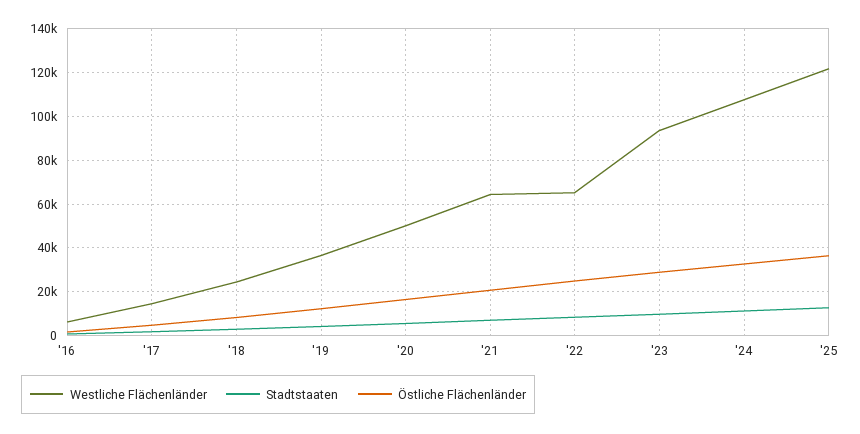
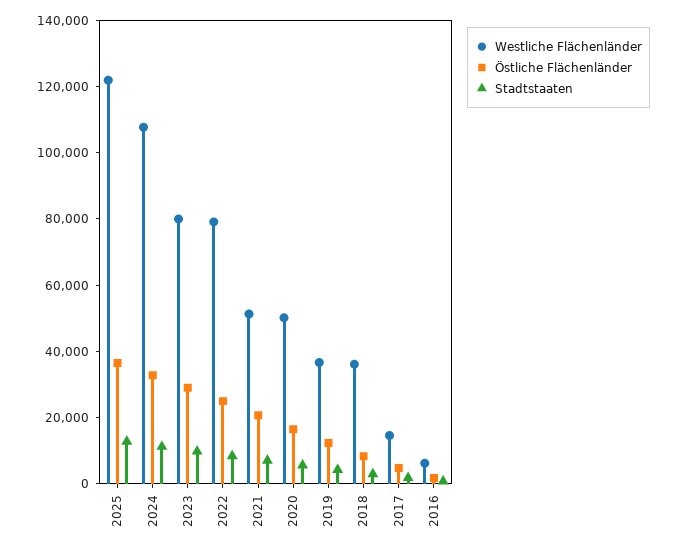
  {
    "Westliche Flächenländer": {
      "'16": 5000,
      "'17": 15000,
-     "'18": 25000,
+     "'18": 35000,
      "'19": 35000,
      "'20": 50000,
-     "'21": 65000,
+     "'21": 50000,
-     "'22": 65000,
+     "'22": 80000,
-     "'23": 95000,
+     "'23": 80000,
      "'24": 110000,
      "'25": 120000
    },
    "Stadtstaaten": {
      "'16": 0,
      "'17": 0,
      "'18": 5000,
      "'19": 5000,
      "'20": 5000,
      "'21": 5000,
      "'22": 10000,
      "'23": 10000,
      "'24": 10000,
      "'25": 15000
    },
    "Östliche Flächenländer": {
      "'16": 0,
      "'17": 5000,
      "'18": 10000,
      "'19": 10000,
      "'20": 15000,
      "'21": 20000,
      "'22": 25000,
      "'23": 30000,
      "'24": 35000,
      "'25": 35000
    }
  }

